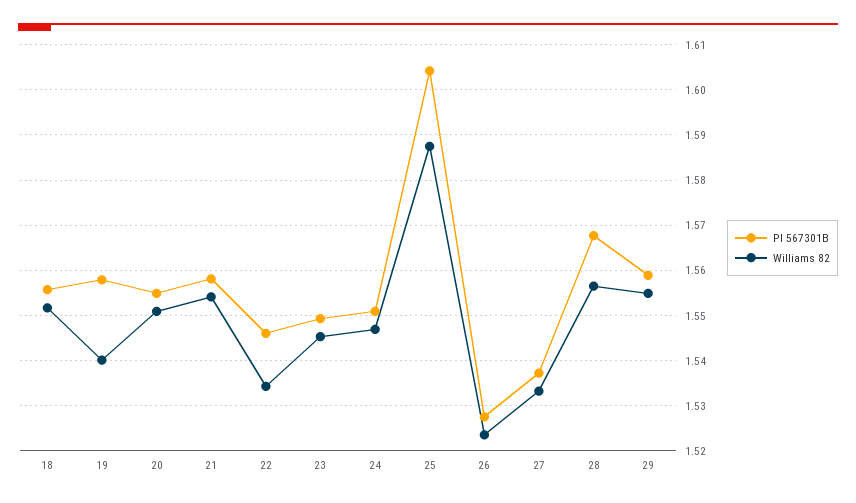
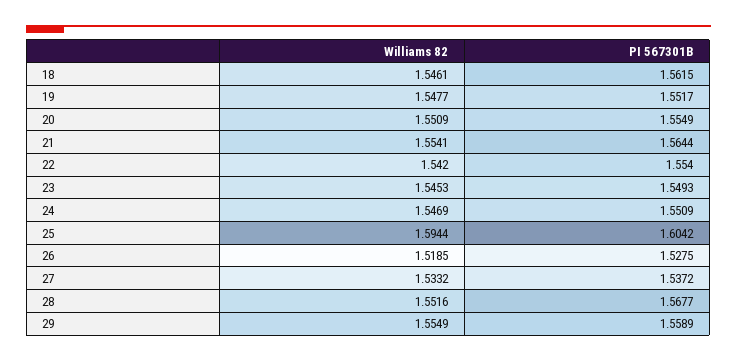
  {
    "PI 567301B": {
-     "18": 1.556,
+     "18": 1.5615,
-     "19": 1.558,
+     "19": 1.5517,
      "20": 1.5549,
-     "21": 1.558,
+     "21": 1.5644,
-     "22": 1.546,
+     "22": 1.554,
      "23": 1.5493,
      "24": 1.5509,
      "25": 1.6042,
      "26": 1.5275,
      "27": 1.5372,
      "28": 1.5677,
      "29": 1.5589
    },
    "Williams 82": {
-     "18": 1.552,
+     "18": 1.5461,
-     "19": 1.54,
+     "19": 1.5477,
      "20": 1.5509,
      "21": 1.5541,
-     "22": 1.534,
+     "22": 1.542,
      "23": 1.5453,
      "24": 1.5469,
-     "25": 1.588,
+     "25": 1.5944,
-     "26": 1.524,
+     "26": 1.5185,
      "27": 1.5332,
-     "28": 1.556,
+     "28": 1.5516,
      "29": 1.5549
    }
  }

